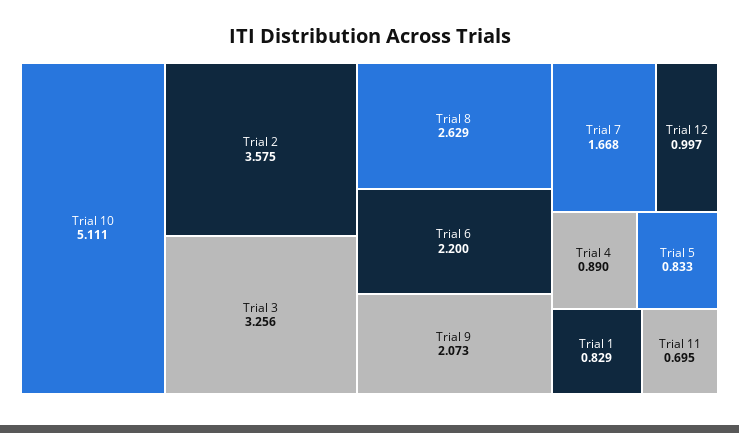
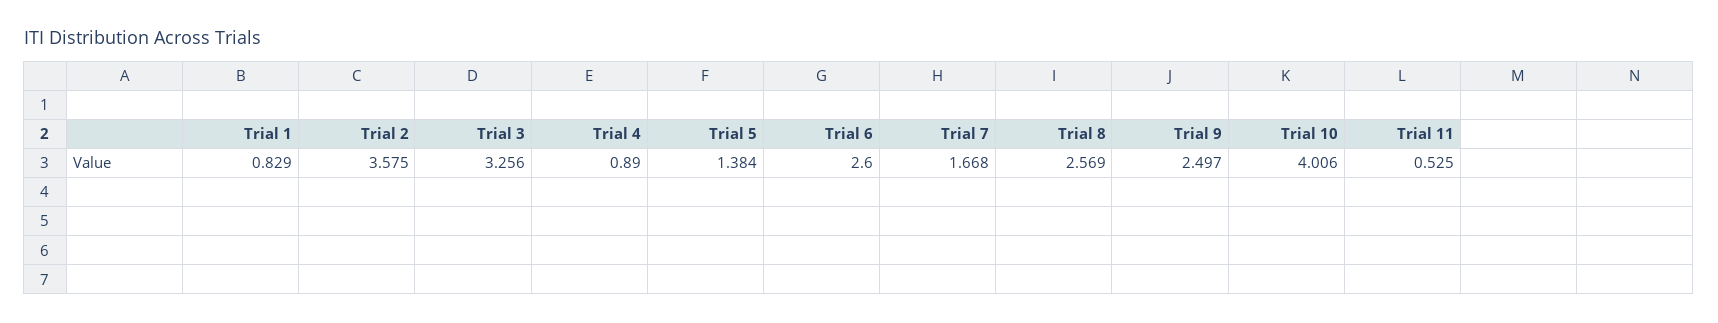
  {
-   "Trial 10": 5.111,
+   "Trial 10": 4.006,
    "Trial 2": 3.575,
    "Trial 3": 3.256,
-   "Trial 8": 2.629,
+   "Trial 8": 2.569,
-   "Trial 6": 2.2,
+   "Trial 6": 2.6,
-   "Trial 9": 2.073,
+   "Trial 9": 2.497,
    "Trial 7": 1.668,
-   "Trial 12": 0.997,
    "Trial 4": 0.89,
-   "Trial 5": 0.833,
+   "Trial 5": 1.384,
    "Trial 1": 0.829,
-   "Trial 11": 0.695
+   "Trial 11": 0.525
  }

